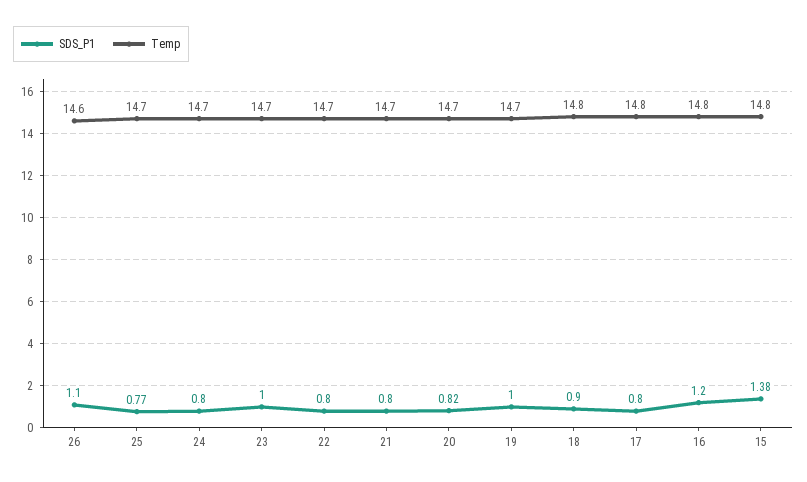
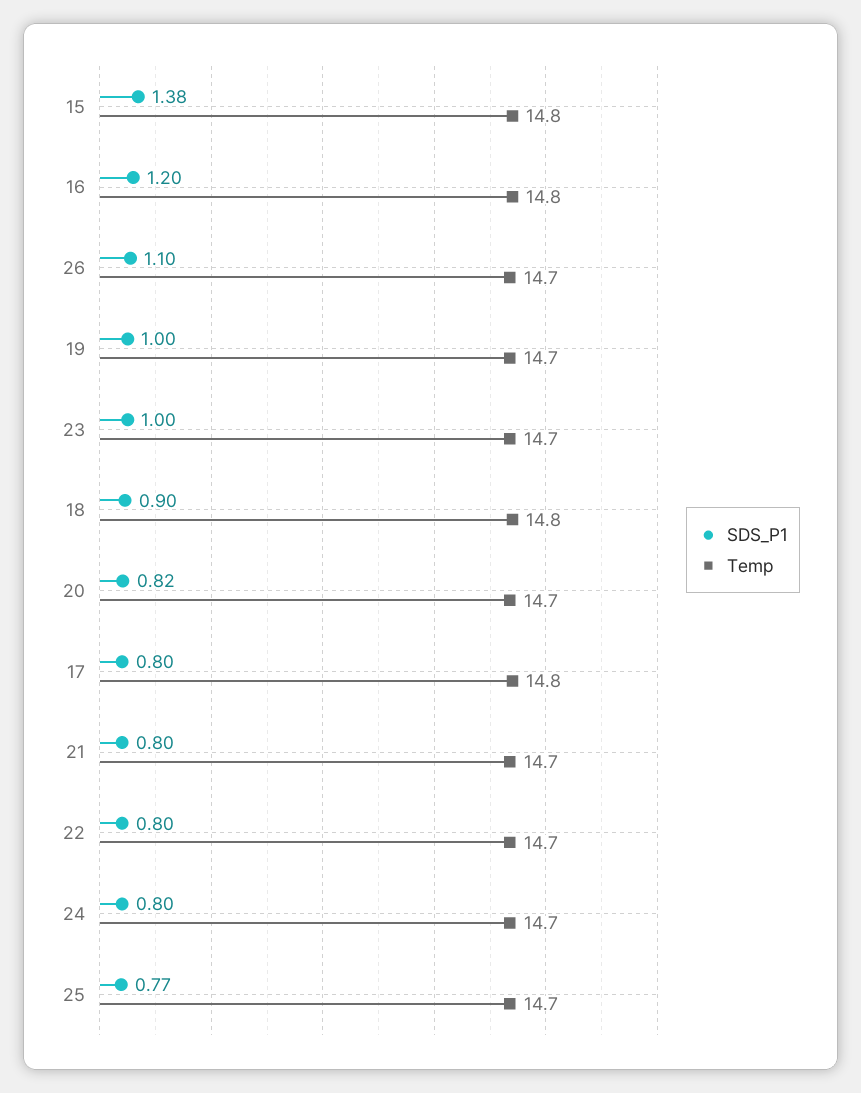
  {
    "SDS_P1": {
      "26": 1.1,
      "25": 0.77,
      "24": 0.8,
      "23": 1,
      "22": 0.8,
      "21": 0.8,
      "20": 0.82,
      "19": 1,
      "18": 0.9,
      "17": 0.8,
      "16": 1.2,
      "15": 1.38
    },
    "Temp": {
-     "26": 14.6,
+     "26": 14.7,
      "25": 14.7,
      "24": 14.7,
      "23": 14.7,
      "22": 14.7,
      "21": 14.7,
      "20": 14.7,
      "19": 14.7,
      "18": 14.8,
      "17": 14.8,
      "16": 14.8,
      "15": 14.8
    }
  }

